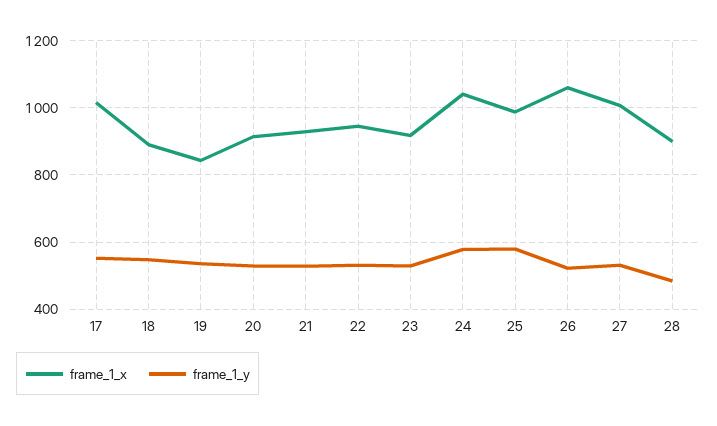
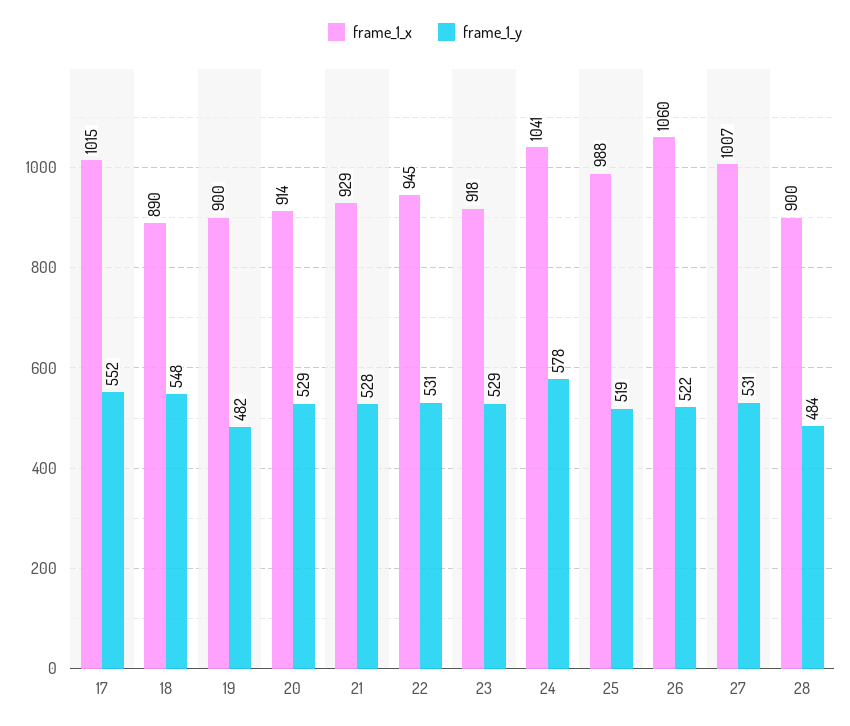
  {
    "frame_1_x": {
      "17": 1015,
      "18": 890,
-     "19": 840,
+     "19": 900,
      "20": 914,
      "21": 929,
      "22": 945,
      "23": 918,
      "24": 1041,
      "25": 988,
      "26": 1060,
      "27": 1007,
      "28": 900
    },
    "frame_1_y": {
      "17": 552,
      "18": 548,
-     "19": 540,
+     "19": 482,
      "20": 529,
      "21": 528,
      "22": 531,
      "23": 529,
      "24": 578,
-     "25": 580,
+     "25": 519,
      "26": 522,
      "27": 531,
      "28": 484
    }
  }

